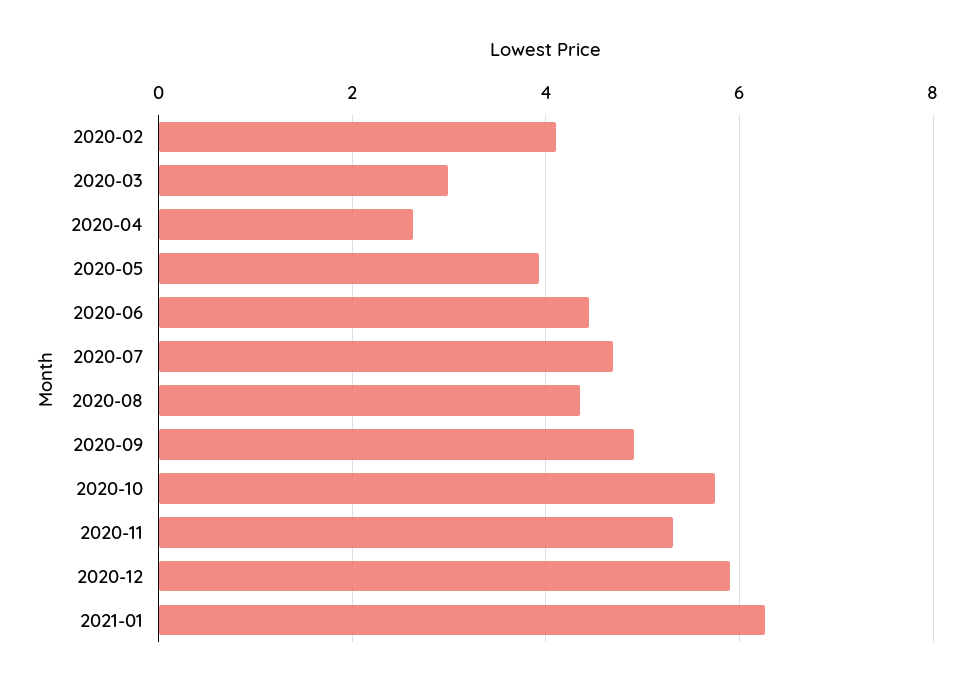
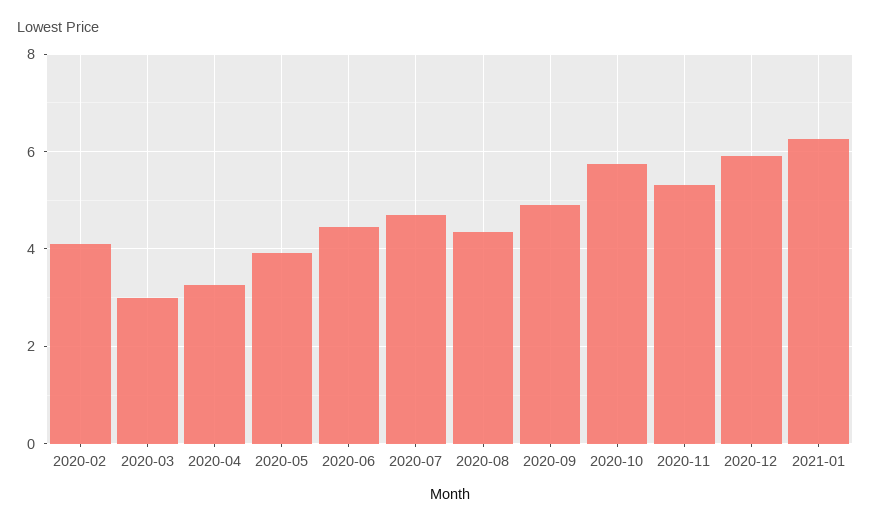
  {
    "2020-02": 4.2,
    "2020-03": 3,
-   "2020-04": 2.6,
+   "2020-04": 3.2,
    "2020-05": 4,
    "2020-06": 4.4,
    "2020-07": 4.6,
    "2020-08": 4.4,
    "2020-09": 5,
    "2020-10": 5.8,
    "2020-11": 5.4,
    "2020-12": 6,
    "2021-01": 6.2
  }

